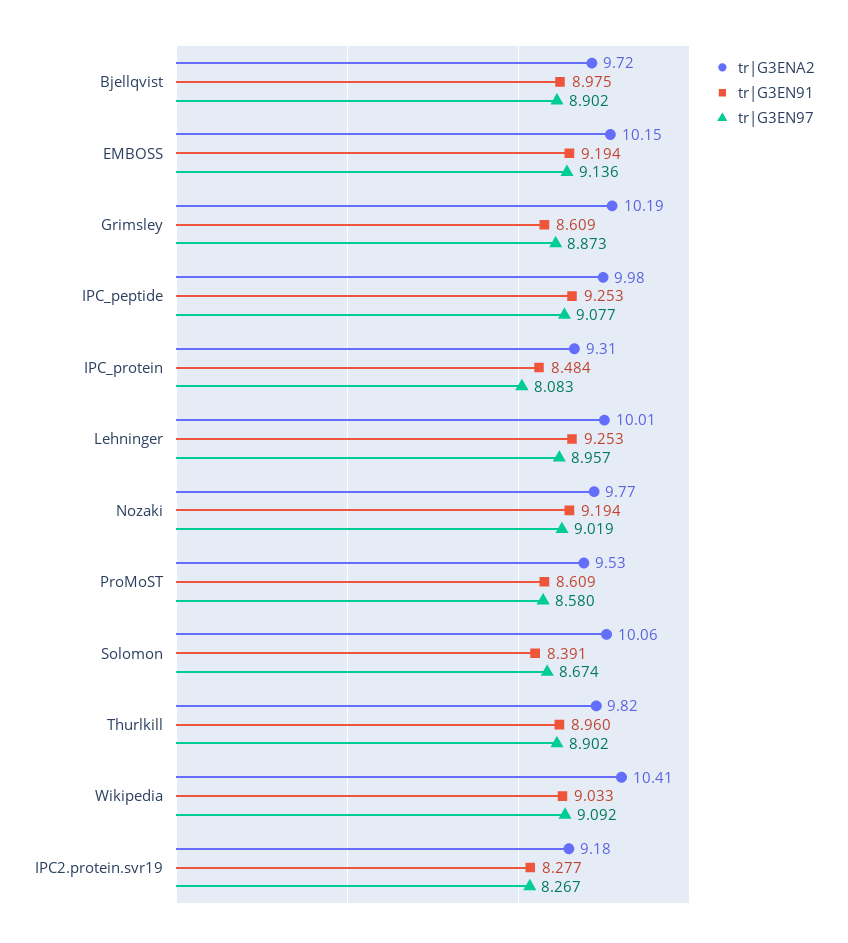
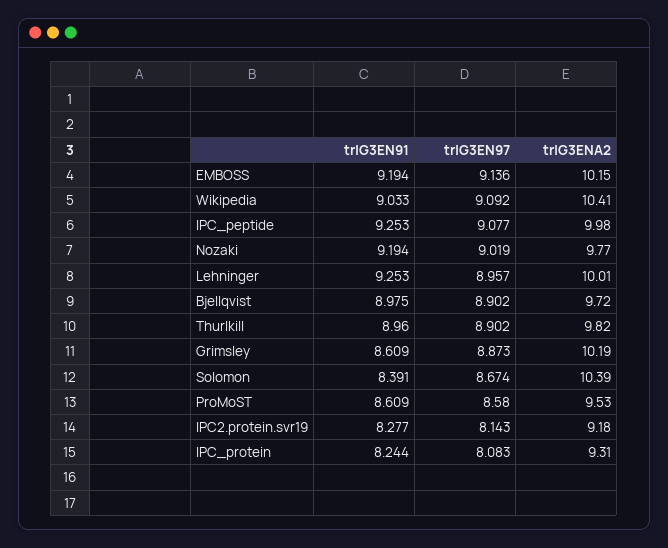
  {
    "tr|G3ENA2": {
      "Bjellqvist": 9.72,
      "EMBOSS": 10.15,
      "Grimsley": 10.19,
      "IPC_peptide": 9.98,
      "IPC_protein": 9.31,
      "Lehninger": 10.01,
      "Nozaki": 9.77,
      "ProMoST": 9.53,
-     "Solomon": 10.06,
+     "Solomon": 10.39,
      "Thurlkill": 9.82,
      "Wikipedia": 10.41,
      "IPC2.protein.svr19": 9.18
    },
    "tr|G3EN91": {
      "Bjellqvist": 8.975,
      "EMBOSS": 9.194,
      "Grimsley": 8.609,
      "IPC_peptide": 9.253,
-     "IPC_protein": 8.484,
+     "IPC_protein": 8.244,
      "Lehninger": 9.253,
      "Nozaki": 9.194,
      "ProMoST": 8.609,
      "Solomon": 8.391,
      "Thurlkill": 8.96,
      "Wikipedia": 9.033,
      "IPC2.protein.svr19": 8.277
    },
    "tr|G3EN97": {
      "Bjellqvist": 8.902,
      "EMBOSS": 9.136,
      "Grimsley": 8.873,
      "IPC_peptide": 9.077,
      "IPC_protein": 8.083,
      "Lehninger": 8.957,
      "Nozaki": 9.019,
      "ProMoST": 8.58,
      "Solomon": 8.674,
      "Thurlkill": 8.902,
      "Wikipedia": 9.092,
-     "IPC2.protein.svr19": 8.267
+     "IPC2.protein.svr19": 8.143
    }
  }

